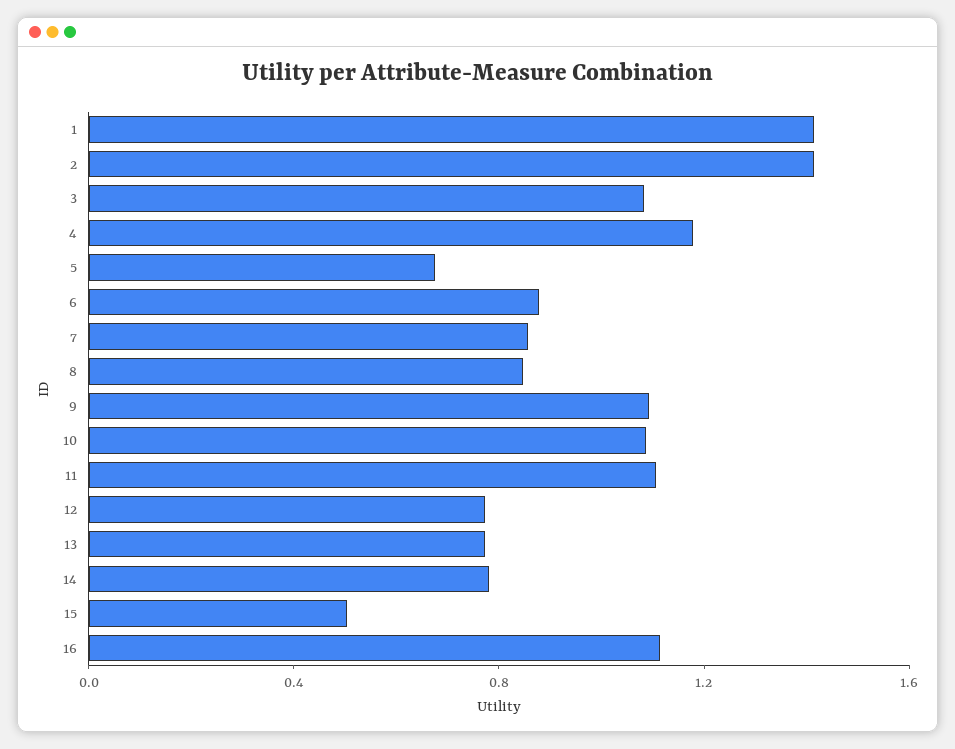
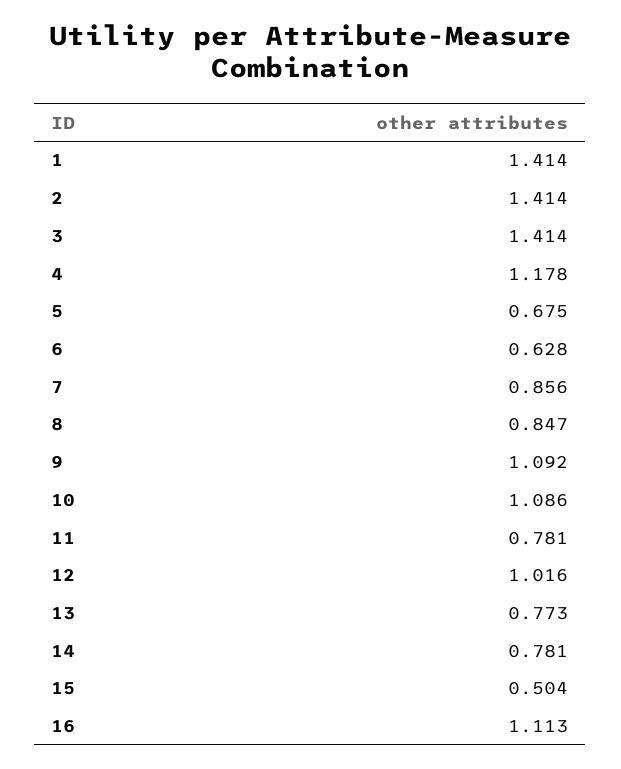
  {
    "1": 1.414,
    "2": 1.414,
-   "3": 1.1,
+   "3": 1.414,
    "4": 1.178,
    "5": 0.675,
-   "6": 0.9,
+   "6": 0.628,
    "7": 0.856,
    "8": 0.847,
    "9": 1.092,
    "10": 1.086,
-   "11": 1.1,
+   "11": 0.781,
-   "12": 0.8,
+   "12": 1.016,
    "13": 0.773,
    "14": 0.781,
    "15": 0.504,
    "16": 1.113
  }

